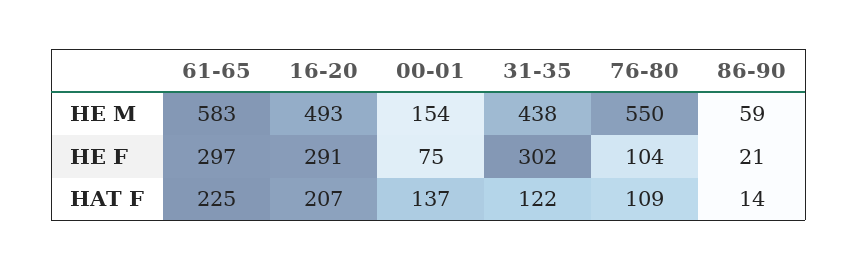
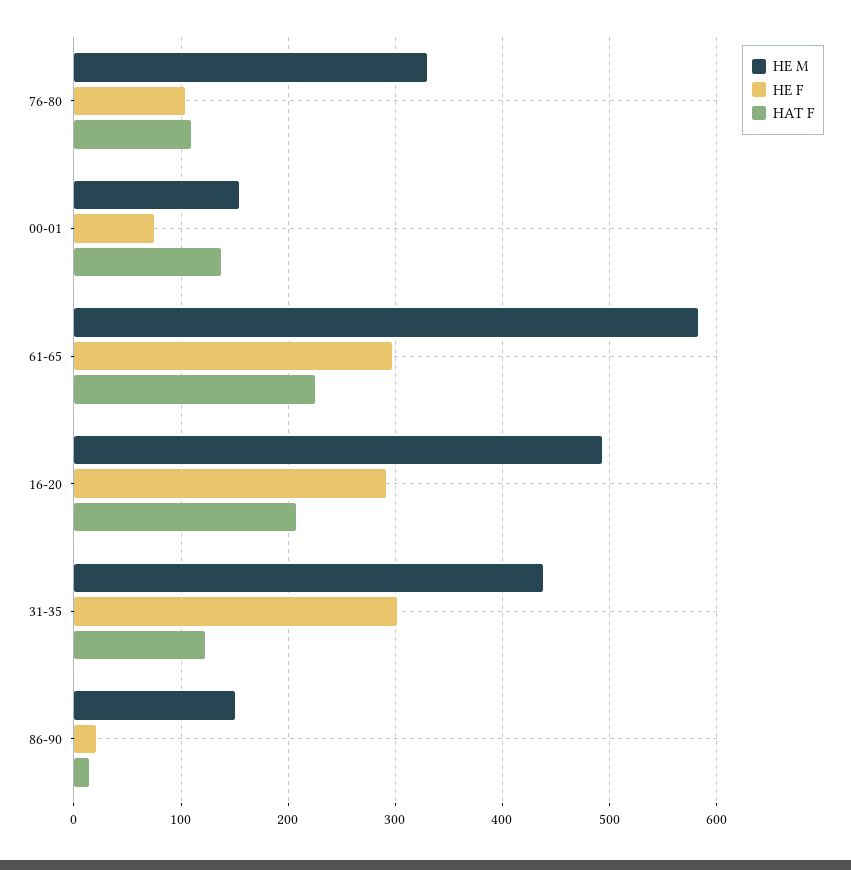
  {
    "HE M": {
      "61-65": 583,
      "16-20": 493,
      "00-01": 154,
      "31-35": 438,
-     "76-80": 550,
+     "76-80": 330,
-     "86-90": 59
+     "86-90": 150
    },
    "HE F": {
      "61-65": 297,
      "16-20": 291,
      "00-01": 75,
      "31-35": 302,
      "76-80": 104,
      "86-90": 21
    },
    "HAT F": {
      "61-65": 225,
      "16-20": 207,
      "00-01": 137,
      "31-35": 122,
      "76-80": 109,
      "86-90": 14
    }
  }

